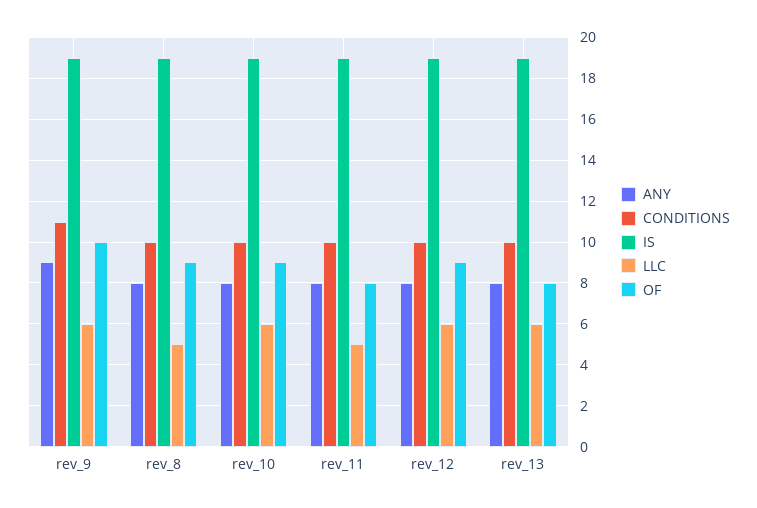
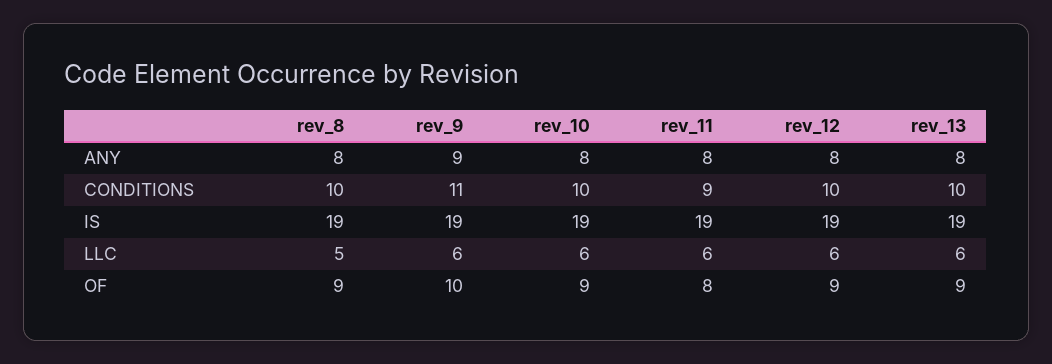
  {
    "ANY": {
      "rev_9": 9,
      "rev_8": 8,
      "rev_10": 8,
      "rev_11": 8,
      "rev_12": 8,
      "rev_13": 8
    },
    "CONDITIONS": {
      "rev_9": 11,
      "rev_8": 10,
      "rev_10": 10,
-     "rev_11": 10,
+     "rev_11": 9,
      "rev_12": 10,
      "rev_13": 10
    },
    "IS": {
      "rev_9": 19,
      "rev_8": 19,
      "rev_10": 19,
      "rev_11": 19,
      "rev_12": 19,
      "rev_13": 19
    },
    "LLC": {
      "rev_9": 6,
      "rev_8": 5,
      "rev_10": 6,
-     "rev_11": 5,
+     "rev_11": 6,
      "rev_12": 6,
      "rev_13": 6
    },
    "OF": {
      "rev_9": 10,
      "rev_8": 9,
      "rev_10": 9,
      "rev_11": 8,
      "rev_12": 9,
-     "rev_13": 8
+     "rev_13": 9
    }
  }

